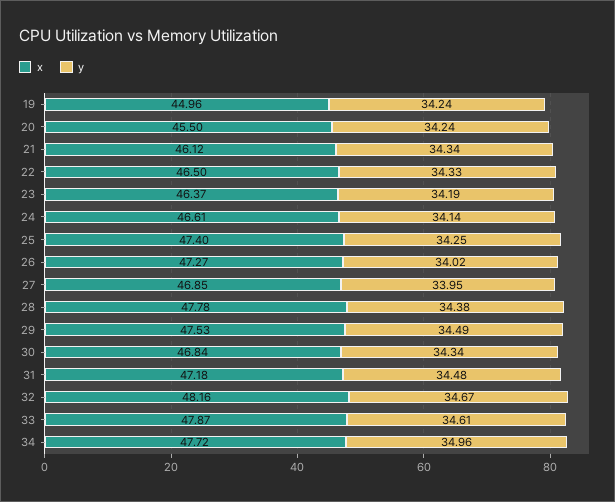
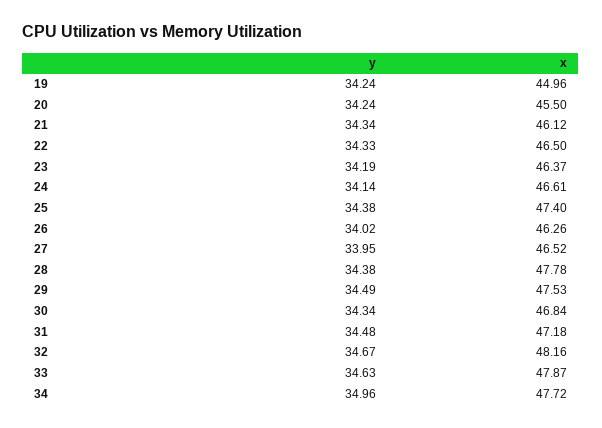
  {
    "x": {
      "19": 44.96,
      "20": 45.5,
      "21": 46.12,
      "22": 46.5,
      "23": 46.37,
      "24": 46.61,
      "25": 47.4,
-     "26": 47.27,
+     "26": 46.26,
-     "27": 46.85,
+     "27": 46.52,
      "28": 47.78,
      "29": 47.53,
      "30": 46.84,
      "31": 47.18,
      "32": 48.16,
      "33": 47.87,
      "34": 47.72
    },
    "y": {
      "19": 34.24,
      "20": 34.24,
      "21": 34.34,
      "22": 34.33,
      "23": 34.19,
      "24": 34.14,
-     "25": 34.25,
+     "25": 34.38,
      "26": 34.02,
      "27": 33.95,
      "28": 34.38,
      "29": 34.49,
      "30": 34.34,
      "31": 34.48,
      "32": 34.67,
-     "33": 34.61,
+     "33": 34.63,
      "34": 34.96
    }
  }

